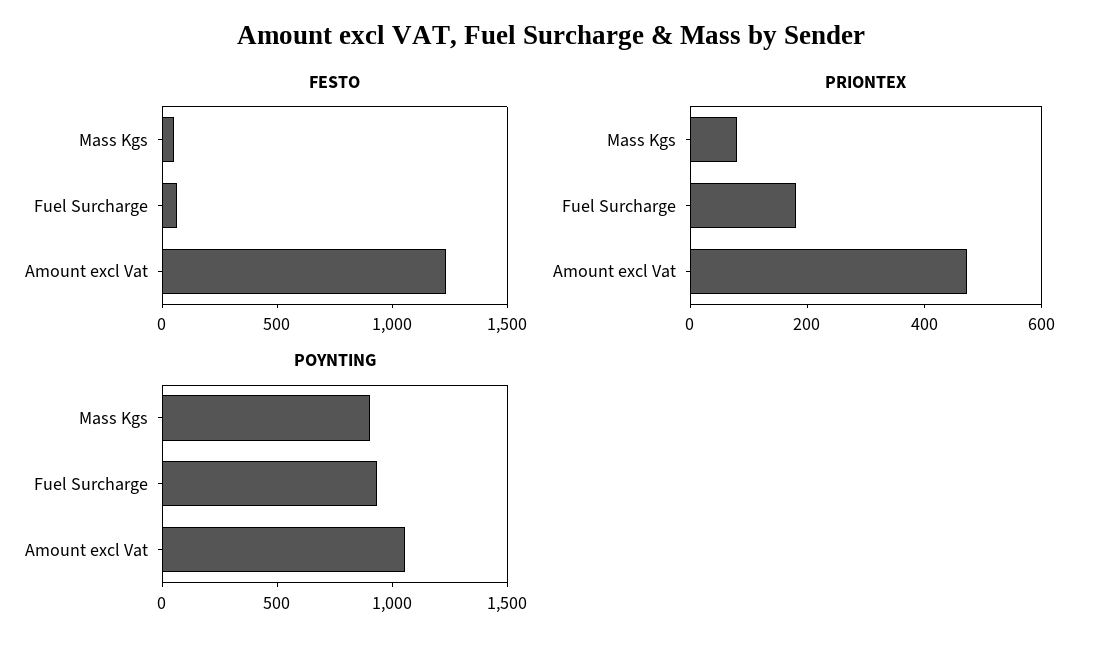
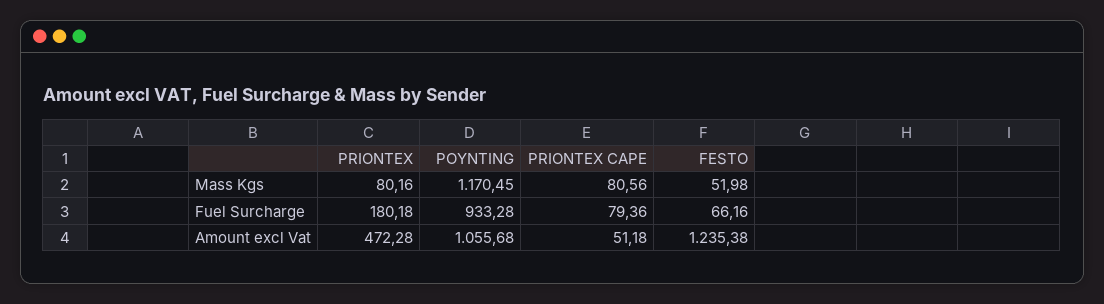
  {
    "FESTO": {
      "Mass Kgs": 51.98,
      "Fuel Surcharge": 66.16,
      "Amount excl Vat": 1235.38
    },
    "PRIONTEX": {
      "Mass Kgs": 80.16,
      "Fuel Surcharge": 180.18,
      "Amount excl Vat": 472.28
    },
    "POYNTING": {
-     "Mass Kgs": 900,
+     "Mass Kgs": 1170.45,
      "Fuel Surcharge": 933.28,
      "Amount excl Vat": 1055.68
-   }
+   },
+   "PRIONTEX CAPE": {
+     "Mass Kgs": 80.56,
+     "Fuel Surcharge": 79.36,
+     "Amount excl Vat": 51.18
+   }
  }

